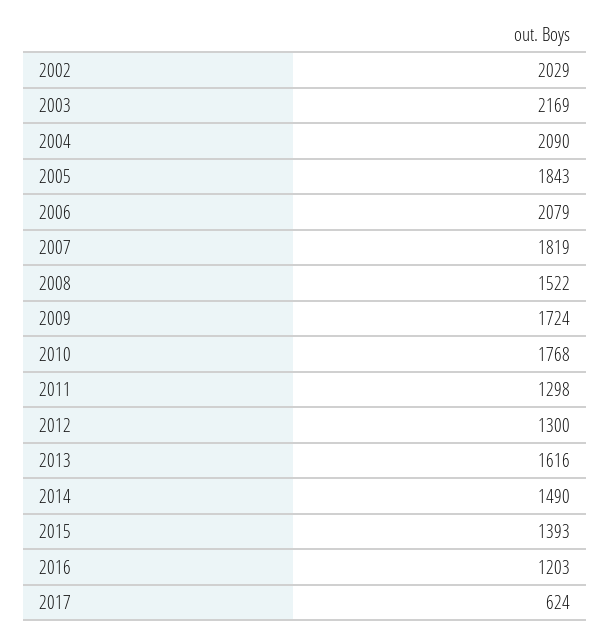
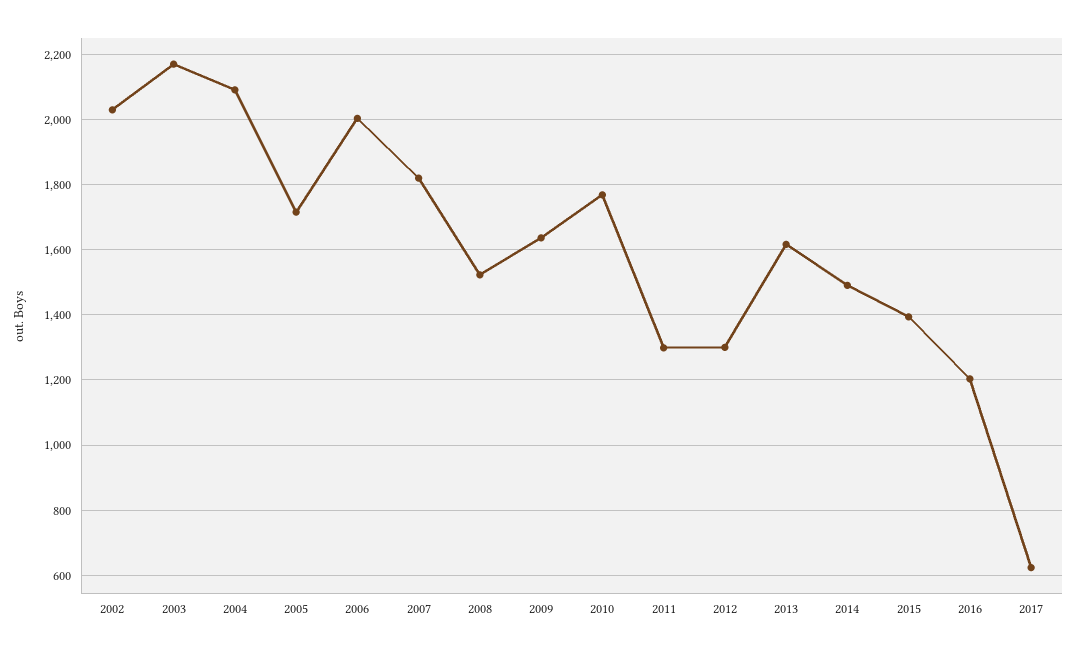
  {
    "2002": 2029,
    "2003": 2169,
    "2004": 2090,
-   "2005": 1843,
+   "2005": 1720,
-   "2006": 2079,
+   "2006": 2000,
    "2007": 1819,
    "2008": 1522,
-   "2009": 1724,
+   "2009": 1640,
    "2010": 1768,
    "2011": 1298,
    "2012": 1300,
    "2013": 1616,
    "2014": 1490,
    "2015": 1393,
    "2016": 1203,
    "2017": 624
  }

